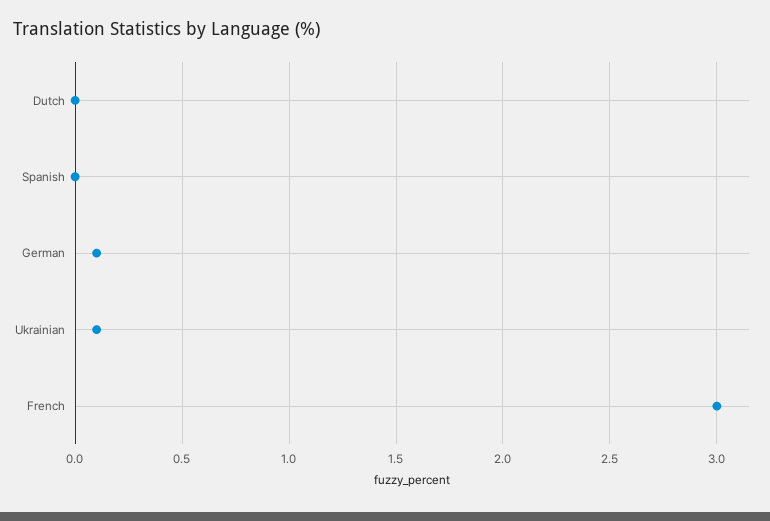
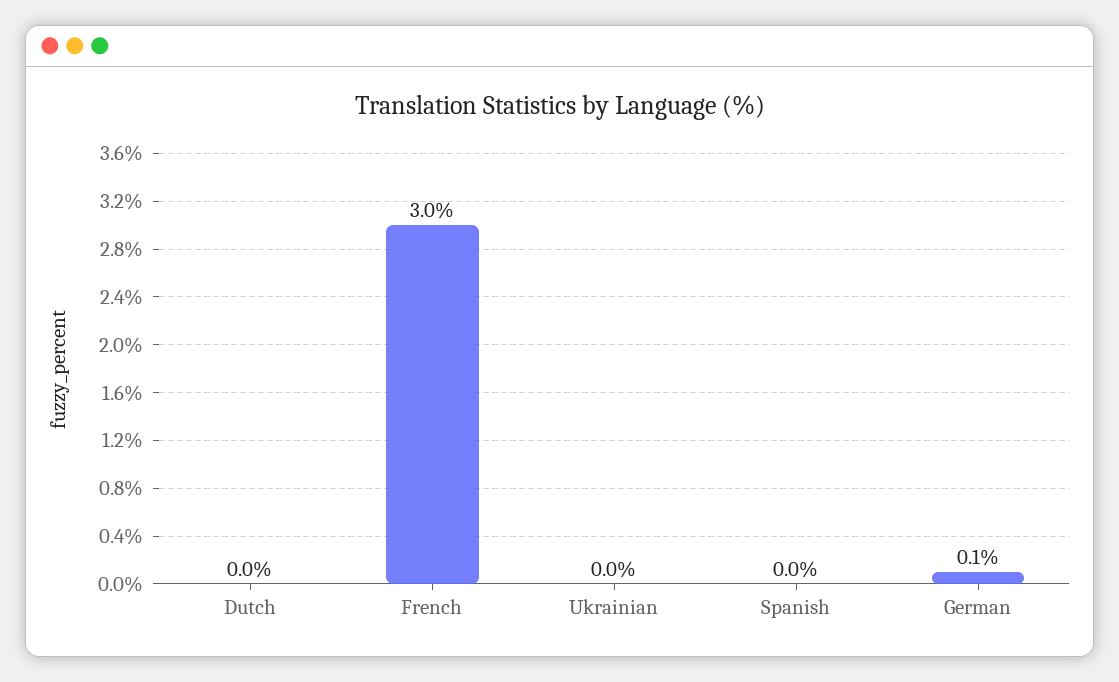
  {
    "Dutch": 0,
    "Spanish": 0,
    "German": 0.1,
-   "Ukrainian": 0.1,
+   "Ukrainian": 0,
    "French": 3
  }

